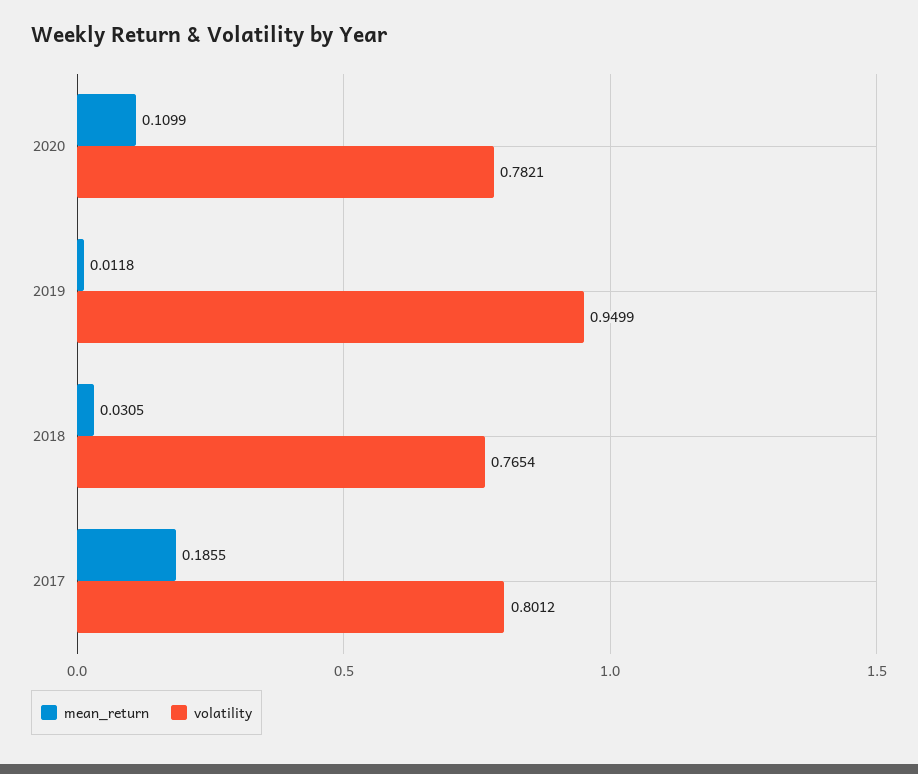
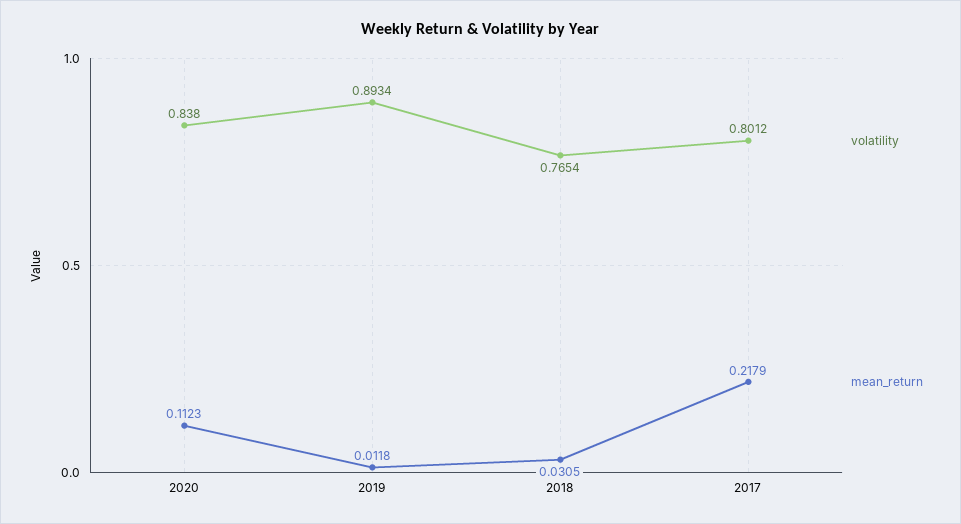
  {
    "mean_return": {
-     "2020": 0.1099,
+     "2020": 0.1123,
      "2019": 0.0118,
      "2018": 0.0305,
-     "2017": 0.1855
+     "2017": 0.2179
    },
    "volatility": {
-     "2020": 0.7821,
+     "2020": 0.838,
-     "2019": 0.9499,
+     "2019": 0.8934,
      "2018": 0.7654,
      "2017": 0.8012
    }
  }

